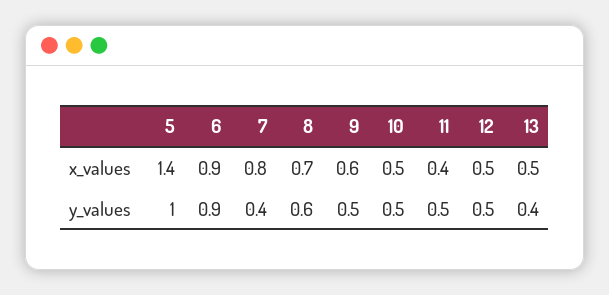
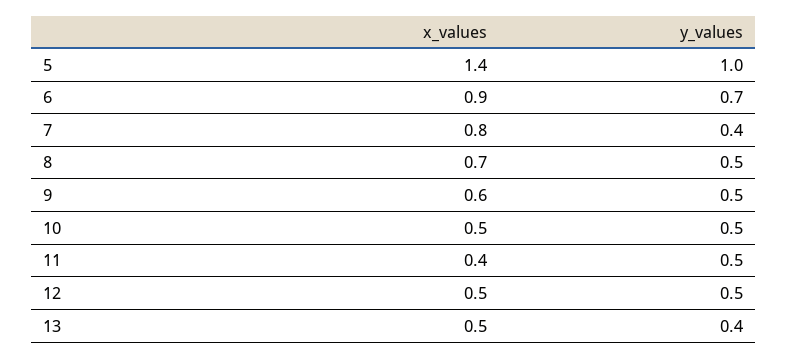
  {
    "5": {
      "x_values": 1.4,
      "y_values": 1
    },
    "6": {
      "x_values": 0.9,
-     "y_values": 0.9
+     "y_values": 0.7
    },
    "7": {
      "x_values": 0.8,
      "y_values": 0.4
    },
    "8": {
      "x_values": 0.7,
-     "y_values": 0.6
+     "y_values": 0.5
    },
    "9": {
      "x_values": 0.6,
      "y_values": 0.5
    },
    "10": {
      "x_values": 0.5,
      "y_values": 0.5
    },
    "11": {
      "x_values": 0.4,
      "y_values": 0.5
    },
    "12": {
      "x_values": 0.5,
      "y_values": 0.5
    },
    "13": {
      "x_values": 0.5,
      "y_values": 0.4
    }
  }

